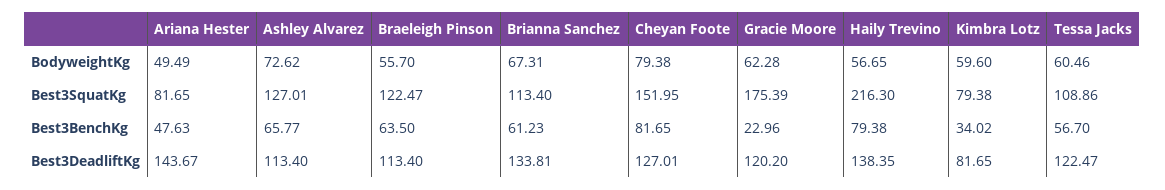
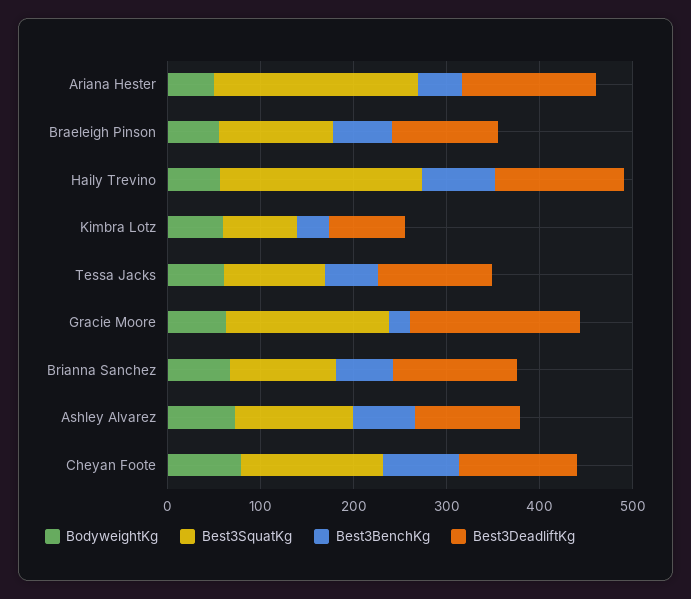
  {
    "BodyweightKg": {
      "Ariana Hester": 49.49,
      "Ashley Alvarez": 72.62,
      "Braeleigh Pinson": 55.7,
      "Brianna Sanchez": 67.31,
      "Cheyan Foote": 79.38,
      "Gracie Moore": 62.28,
      "Haily Trevino": 56.65,
      "Kimbra Lotz": 59.6,
      "Tessa Jacks": 60.46
    },
    "Best3SquatKg": {
-     "Ariana Hester": 81.65,
+     "Ariana Hester": 220,
      "Ashley Alvarez": 127.01,
      "Braeleigh Pinson": 122.47,
      "Brianna Sanchez": 113.4,
      "Cheyan Foote": 151.95,
      "Gracie Moore": 175.39,
      "Haily Trevino": 216.3,
      "Kimbra Lotz": 79.38,
      "Tessa Jacks": 108.86
    },
    "Best3BenchKg": {
      "Ariana Hester": 47.63,
      "Ashley Alvarez": 65.77,
      "Braeleigh Pinson": 63.5,
      "Brianna Sanchez": 61.23,
      "Cheyan Foote": 81.65,
      "Gracie Moore": 22.96,
      "Haily Trevino": 79.38,
      "Kimbra Lotz": 34.02,
      "Tessa Jacks": 56.7
    },
    "Best3DeadliftKg": {
      "Ariana Hester": 143.67,
      "Ashley Alvarez": 113.4,
      "Braeleigh Pinson": 113.4,
      "Brianna Sanchez": 133.81,
      "Cheyan Foote": 127.01,
-     "Gracie Moore": 120.2,
+     "Gracie Moore": 180,
      "Haily Trevino": 138.35,
      "Kimbra Lotz": 81.65,
      "Tessa Jacks": 122.47
    }
  }

